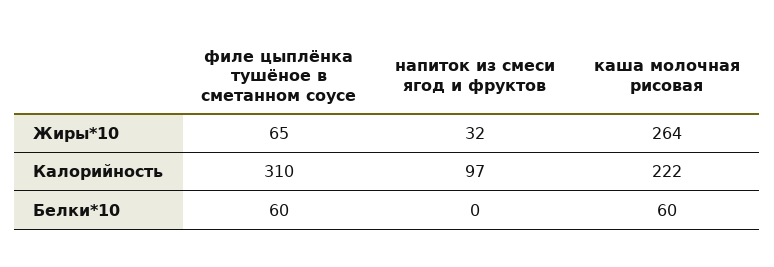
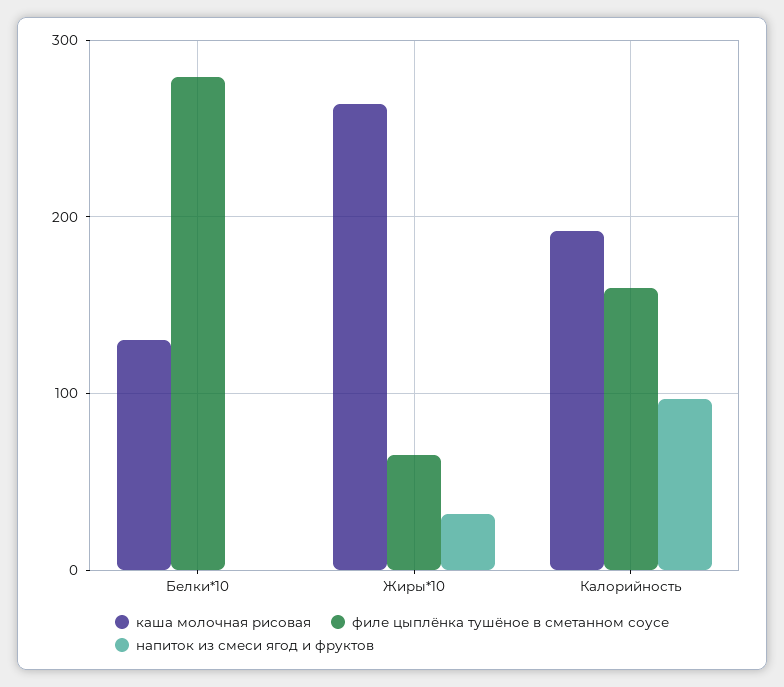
  {
    "филе цыплёнка тушёное в сметанном соусе": {
      "Жиры*10": 65,
-     "Калорийность": 310,
+     "Калорийность": 160,
-     "Белки*10": 60
+     "Белки*10": 280
    },
    "напиток из смеси ягод и фруктов": {
      "Жиры*10": 32,
      "Калорийность": 97,
      "Белки*10": 0
    },
    "каша молочная рисовая": {
      "Жиры*10": 264,
-     "Калорийность": 222,
+     "Калорийность": 190,
-     "Белки*10": 60
+     "Белки*10": 130
    }
  }

